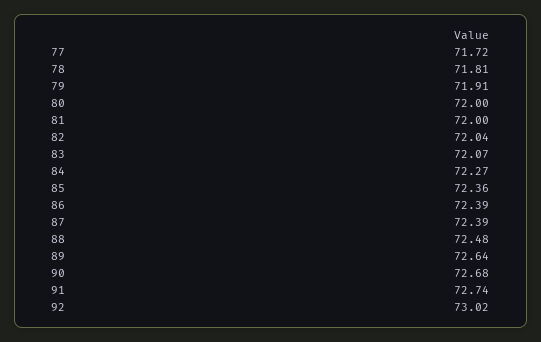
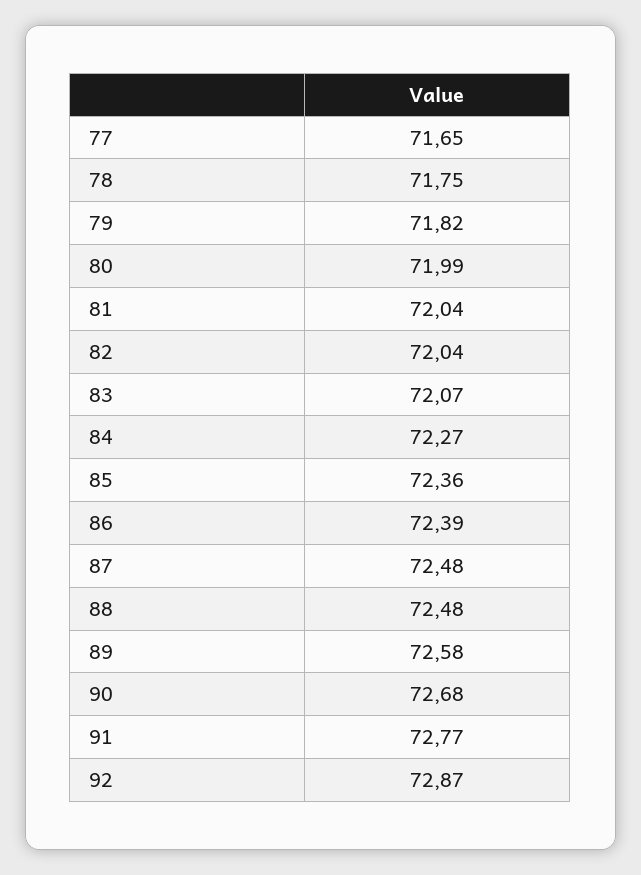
  {
-   "77": 71.72,
+   "77": 71.65,
-   "78": 71.81,
+   "78": 71.75,
-   "79": 71.91,
+   "79": 71.82,
-   "80": 72,
+   "80": 71.99,
-   "81": 72,
+   "81": 72.04,
    "82": 72.04,
    "83": 72.07,
    "84": 72.27,
    "85": 72.36,
    "86": 72.39,
-   "87": 72.39,
+   "87": 72.48,
    "88": 72.48,
-   "89": 72.64,
+   "89": 72.58,
    "90": 72.68,
-   "91": 72.74,
+   "91": 72.77,
-   "92": 73.02
+   "92": 72.87
  }

